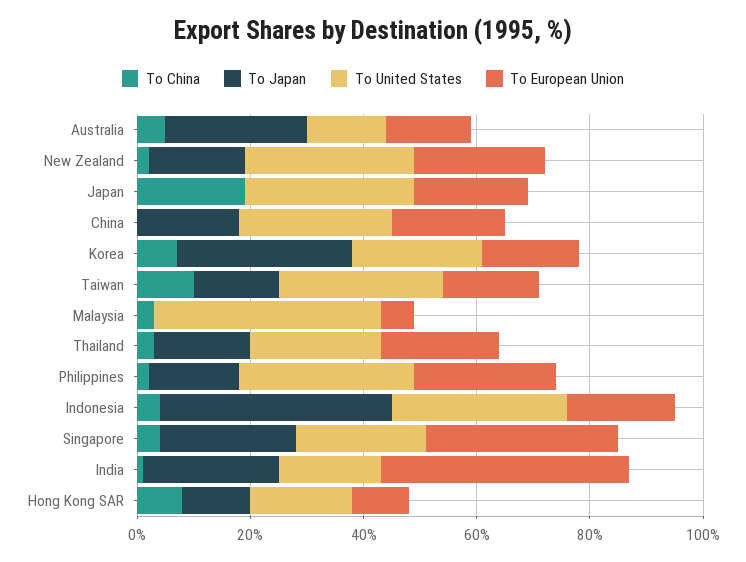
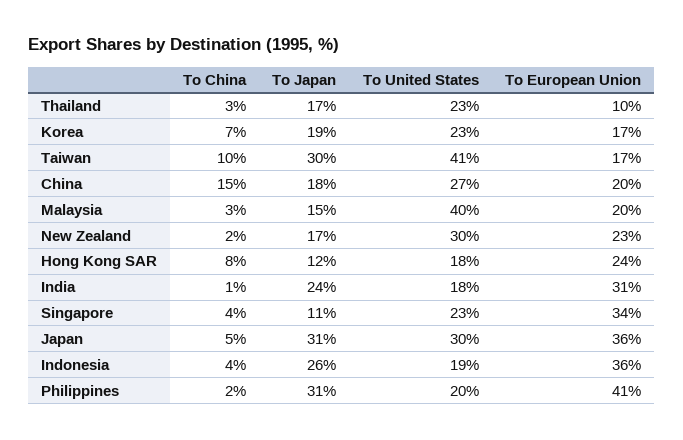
  {
    "To China": {
-     "Australia": 5,
      "New Zealand": 2,
-     "Japan": 20,
+     "Japan": 5,
-     "China": 0,
+     "China": 15,
      "Korea": 7,
      "Taiwan": 10,
      "Malaysia": 3,
      "Thailand": 3,
      "Philippines": 2,
      "Indonesia": 4,
      "Singapore": 4,
      "India": 1,
      "Hong Kong SAR": 8
    },
    "To Japan": {
-     "Australia": 25,
      "New Zealand": 17,
-     "Japan": 0,
+     "Japan": 31,
      "China": 18,
-     "Korea": 30,
+     "Korea": 19,
-     "Taiwan": 15,
+     "Taiwan": 30,
-     "Malaysia": 0,
+     "Malaysia": 15,
      "Thailand": 17,
-     "Philippines": 15,
+     "Philippines": 31,
-     "Indonesia": 40,
+     "Indonesia": 26,
-     "Singapore": 25,
+     "Singapore": 11,
      "India": 24,
      "Hong Kong SAR": 12
    },
    "To United States": {
-     "Australia": 15,
      "New Zealand": 30,
      "Japan": 30,
      "China": 27,
      "Korea": 23,
-     "Taiwan": 30,
+     "Taiwan": 41,
      "Malaysia": 40,
      "Thailand": 23,
-     "Philippines": 30,
+     "Philippines": 20,
-     "Indonesia": 30,
+     "Indonesia": 19,
      "Singapore": 23,
      "India": 18,
      "Hong Kong SAR": 18
    },
    "To European Union": {
-     "Australia": 15,
      "New Zealand": 23,
-     "Japan": 20,
+     "Japan": 36,
      "China": 20,
      "Korea": 17,
      "Taiwan": 17,
-     "Malaysia": 5,
+     "Malaysia": 20,
-     "Thailand": 20,
+     "Thailand": 10,
-     "Philippines": 25,
+     "Philippines": 41,
-     "Indonesia": 20,
+     "Indonesia": 36,
      "Singapore": 34,
-     "India": 45,
+     "India": 31,
-     "Hong Kong SAR": 10
+     "Hong Kong SAR": 24
    }
  }

